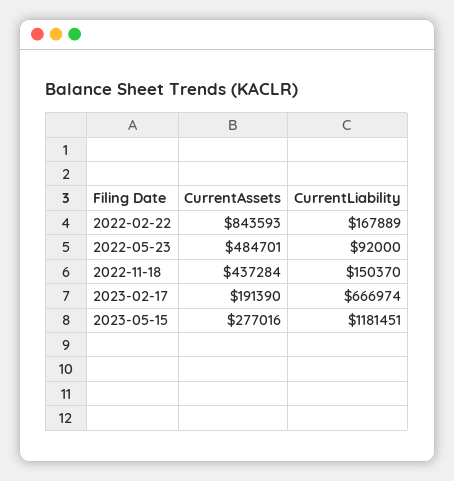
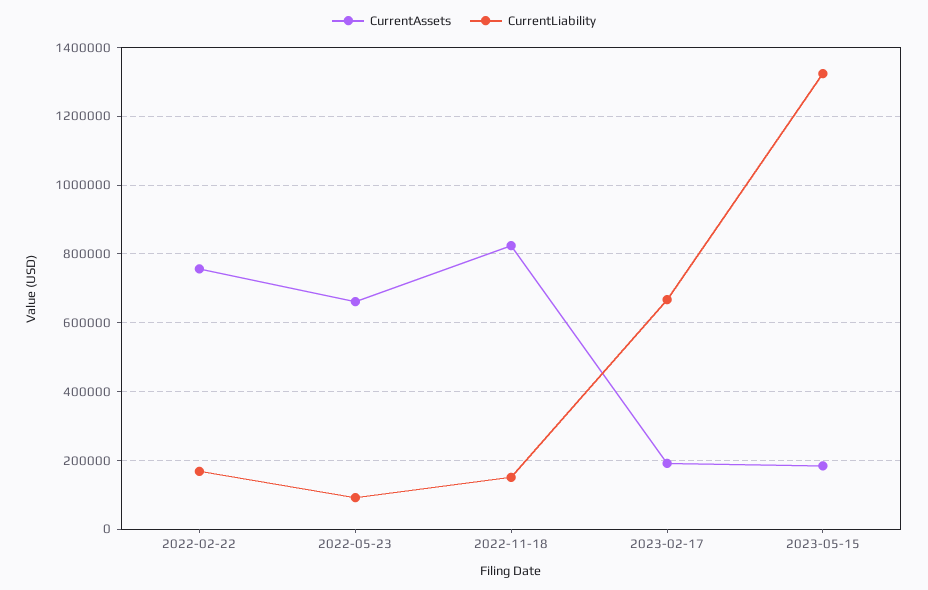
  {
    "CurrentAssets": {
-     "2022-02-22": 843593,
+     "2022-02-22": 760000,
-     "2022-05-23": 484701,
+     "2022-05-23": 660000,
-     "2022-11-18": 437284,
+     "2022-11-18": 820000,
      "2023-02-17": 191390,
-     "2023-05-15": 277016
+     "2023-05-15": 180000
    },
    "CurrentLiability": {
      "2022-02-22": 167889,
      "2022-05-23": 92000,
      "2022-11-18": 150370,
      "2023-02-17": 666974,
-     "2023-05-15": 1181451
+     "2023-05-15": 1320000
    }
  }

